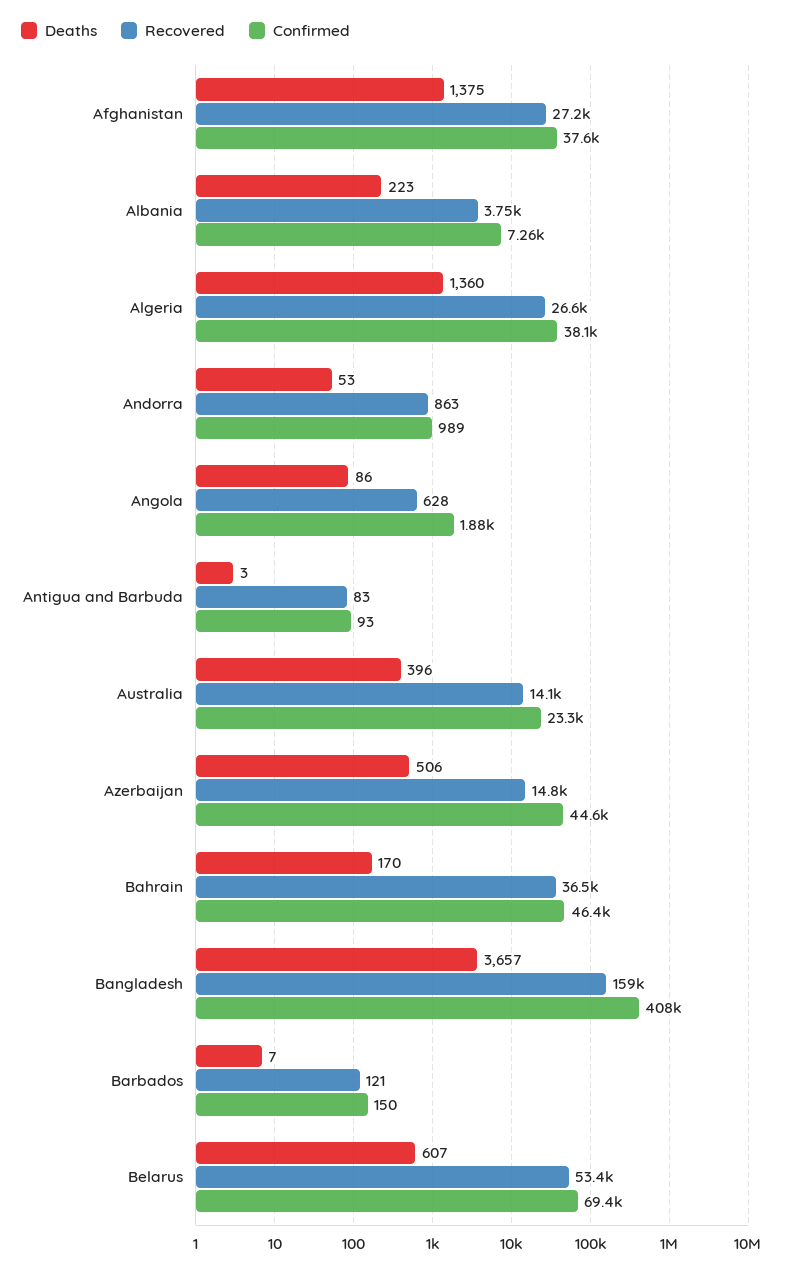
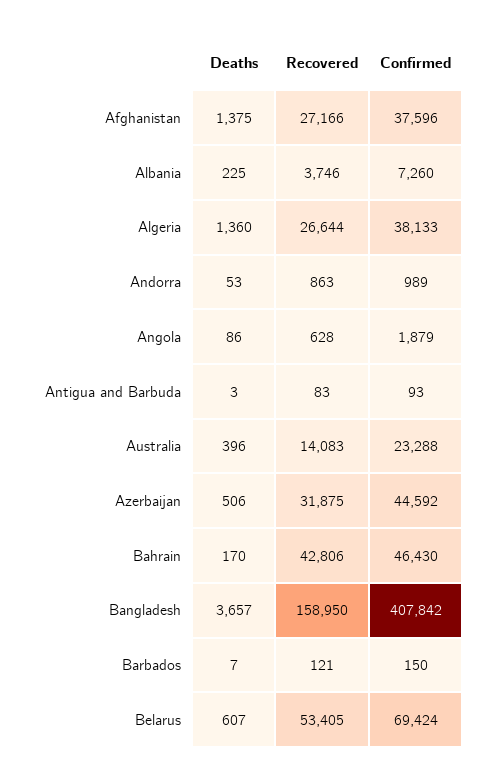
  {
    "Deaths": {
      "Afghanistan": 1375,
-     "Albania": 223,
+     "Albania": 225,
      "Algeria": 1360,
      "Andorra": 53,
      "Angola": 86,
      "Antigua and Barbuda": 3,
      "Australia": 396,
      "Azerbaijan": 506,
      "Bahrain": 170,
      "Bangladesh": 3657,
      "Barbados": 7,
      "Belarus": 607
    },
    "Recovered": {
      "Afghanistan": 27166,
      "Albania": 3746,
      "Algeria": 26644,
      "Andorra": 863,
      "Angola": 628,
      "Antigua and Barbuda": 83,
      "Australia": 14083,
-     "Azerbaijan": 14800,
+     "Azerbaijan": 31875,
-     "Bahrain": 36500,
+     "Bahrain": 42806,
      "Bangladesh": 158950,
      "Barbados": 121,
      "Belarus": 53405
    },
    "Confirmed": {
      "Afghanistan": 37596,
      "Albania": 7260,
      "Algeria": 38133,
      "Andorra": 989,
      "Angola": 1879,
      "Antigua and Barbuda": 93,
      "Australia": 23288,
      "Azerbaijan": 44592,
      "Bahrain": 46430,
      "Bangladesh": 407842,
      "Barbados": 150,
      "Belarus": 69424
    }
  }

